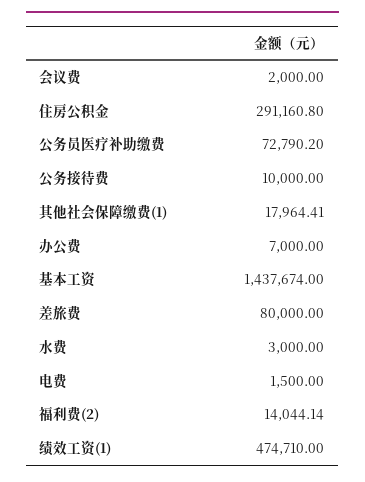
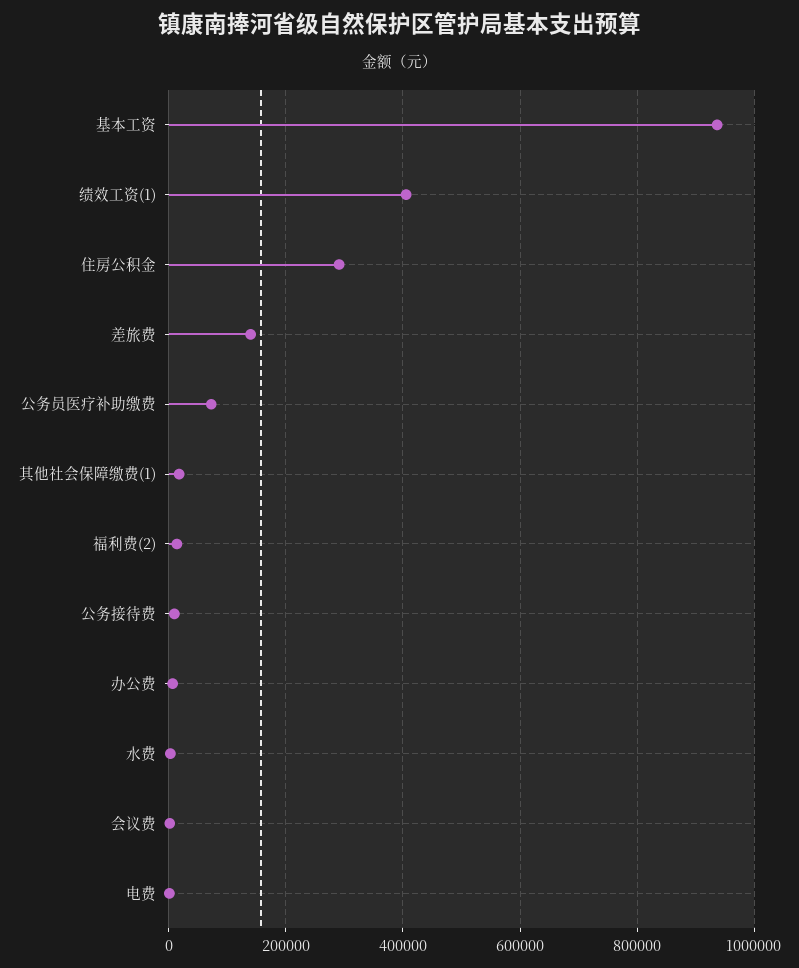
  {
    "会议费": 2000,
    "住房公积金": 291160.8,
    "公务员医疗补助缴费": 72790.2,
    "公务接待费": 10000,
    "其他社会保障缴费(1)": 17964.41,
    "办公费": 7000,
-   "基本工资": 1437674,
+   "基本工资": 940000,
-   "差旅费": 80000,
+   "差旅费": 140000,
    "水费": 3000,
    "电费": 1500,
    "福利费(2)": 14044.14,
-   "绩效工资(1)": 474710
+   "绩效工资(1)": 400000
  }

